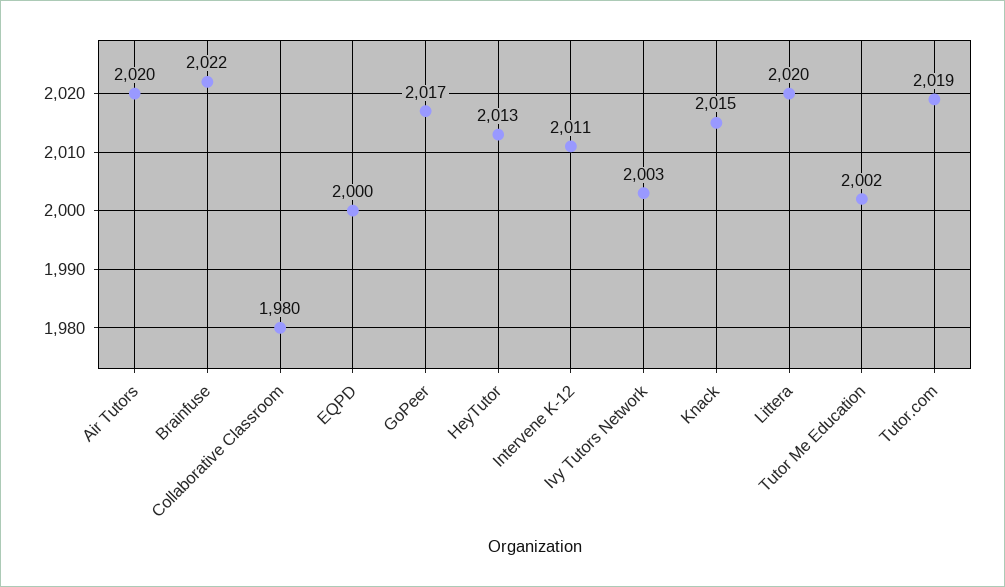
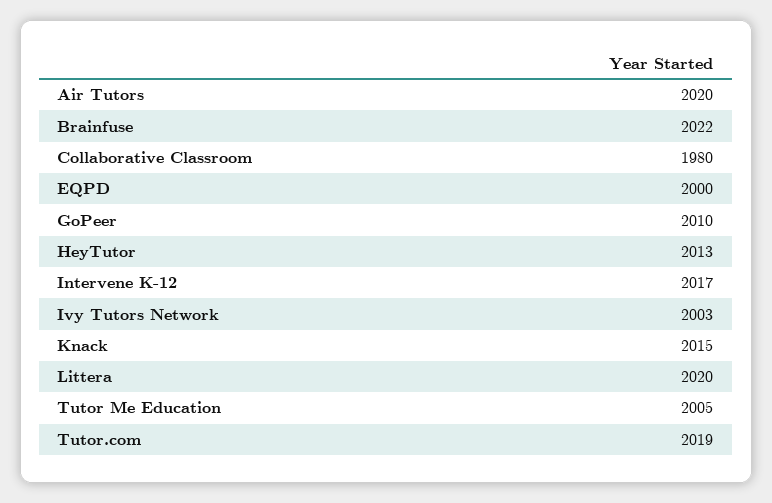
  {
    "Air Tutors": 2020,
    "Brainfuse": 2022,
    "Collaborative Classroom": 1980,
    "EQPD": 2000,
-   "GoPeer": 2017,
+   "GoPeer": 2010,
    "HeyTutor": 2013,
-   "Intervene K-12": 2011,
+   "Intervene K-12": 2017,
    "Ivy Tutors Network": 2003,
    "Knack": 2015,
    "Littera": 2020,
-   "Tutor Me Education": 2002,
+   "Tutor Me Education": 2005,
    "Tutor.com": 2019
  }

